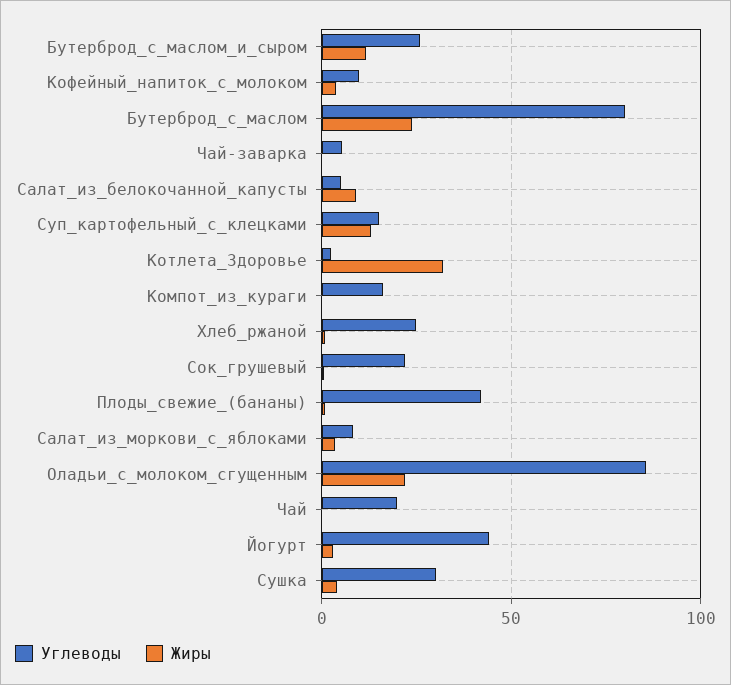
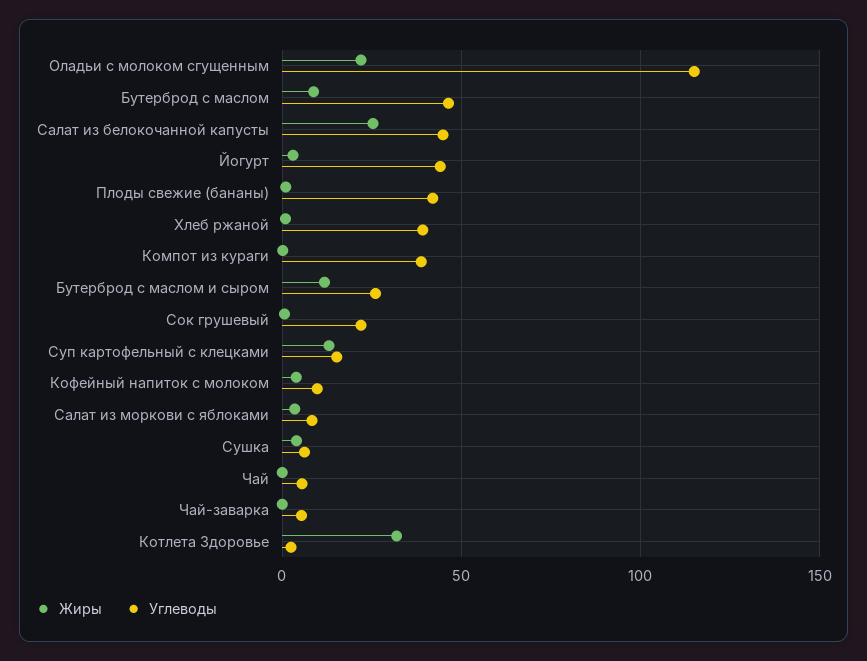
  {
    "Углеводы": {
      "Бутерброд_с_маслом_и_сыром": 25,
      "Кофейный_напиток_с_молоком": 10,
-     "Бутерброд_с_маслом": 80,
+     "Бутерброд_с_маслом": 45,
      "Чай-заварка": 5,
-     "Салат_из_белокочанной_капусты": 5,
+     "Салат_из_белокочанной_капусты": 45,
      "Суп_картофельный_с_клецками": 15,
      "Котлета_Здоровье": 0,
-     "Компот_из_кураги": 15,
+     "Компот_из_кураги": 40,
-     "Хлеб_ржаной": 25,
+     "Хлеб_ржаной": 40,
      "Сок_грушевый": 20,
      "Плоды_свежие_(бананы)": 40,
      "Салат_из_моркови_с_яблоками": 10,
-     "Оладьи_с_молоком_сгущенным": 85,
+     "Оладьи_с_молоком_сгущенным": 115,
-     "Чай": 20,
+     "Чай": 5,
      "Йогурт": 45,
-     "Сушка": 30
+     "Сушка": 5
    },
    "Жиры": {
      "Бутерброд_с_маслом_и_сыром": 10,
      "Кофейный_напиток_с_молоком": 5,
-     "Бутерброд_с_маслом": 25,
+     "Бутерброд_с_маслом": 10,
      "Чай-заварка": 0,
-     "Салат_из_белокочанной_капусты": 10,
+     "Салат_из_белокочанной_капусты": 25,
      "Суп_картофельный_с_клецками": 15,
      "Котлета_Здоровье": 30,
      "Компот_из_кураги": 0,
      "Хлеб_ржаной": 0,
      "Сок_грушевый": 0,
      "Плоды_свежие_(бананы)": 0,
      "Салат_из_моркови_с_яблоками": 5,
      "Оладьи_с_молоком_сгущенным": 20,
      "Чай": 0,
      "Йогурт": 5,
      "Сушка": 5
    }
  }

